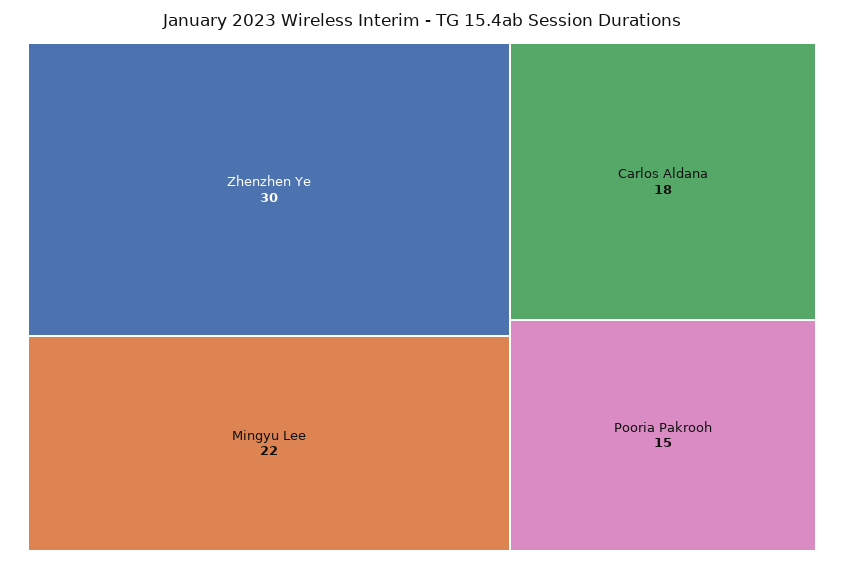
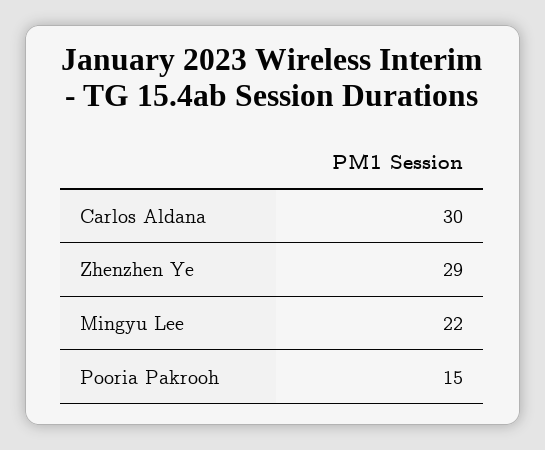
  {
-   "Zhenzhen Ye": 30,
+   "Zhenzhen Ye": 29,
    "Mingyu Lee": 22,
-   "Carlos Aldana": 18,
+   "Carlos Aldana": 30,
    "Pooria Pakrooh": 15
  }

